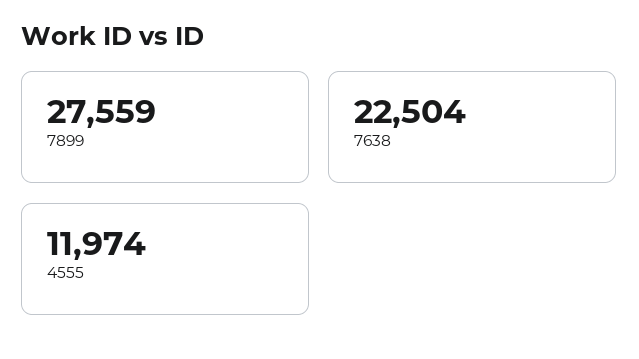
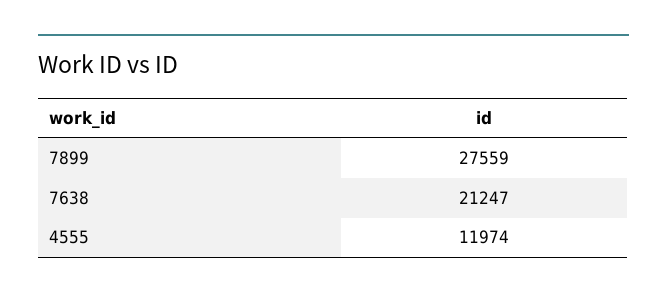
  {
    "7899": 27559,
-   "7638": 22504,
+   "7638": 21247,
    "4555": 11974
  }

